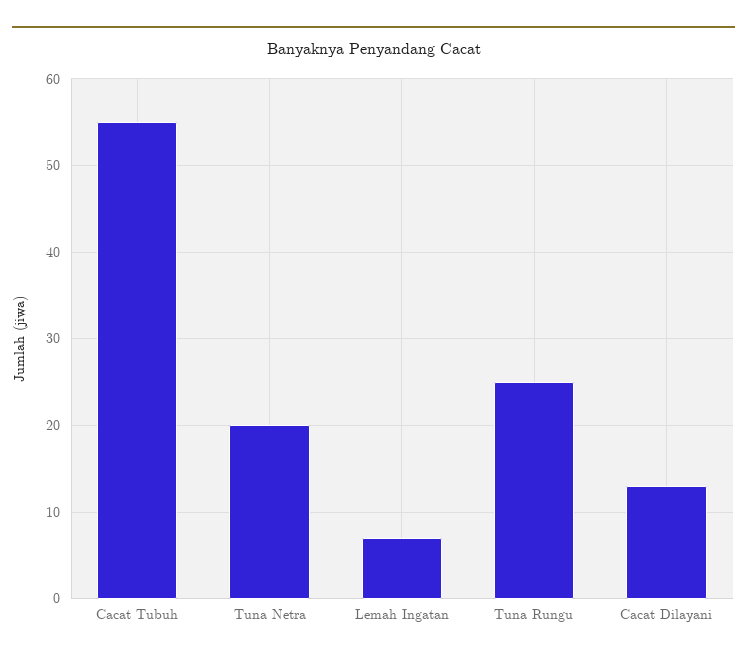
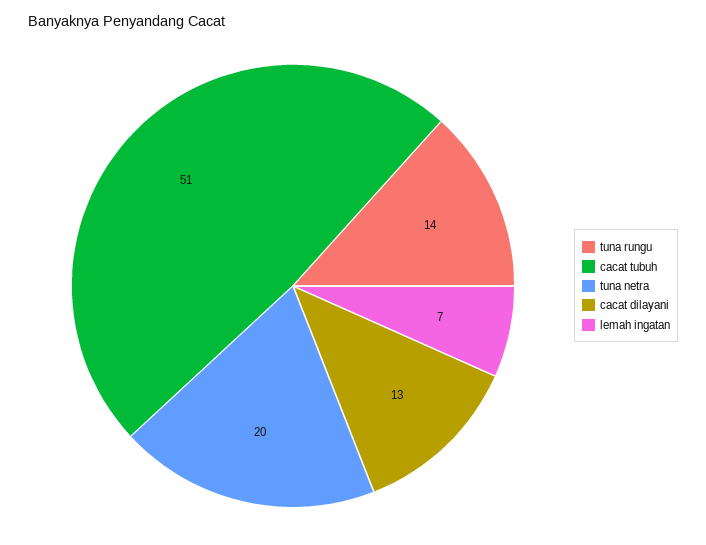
  {
-   "Cacat Tubuh": 55,
+   "Cacat Tubuh": 51,
    "Tuna Netra": 20,
    "Lemah Ingatan": 7,
-   "Tuna Rungu": 25,
+   "Tuna Rungu": 14,
    "Cacat Dilayani": 13
  }

